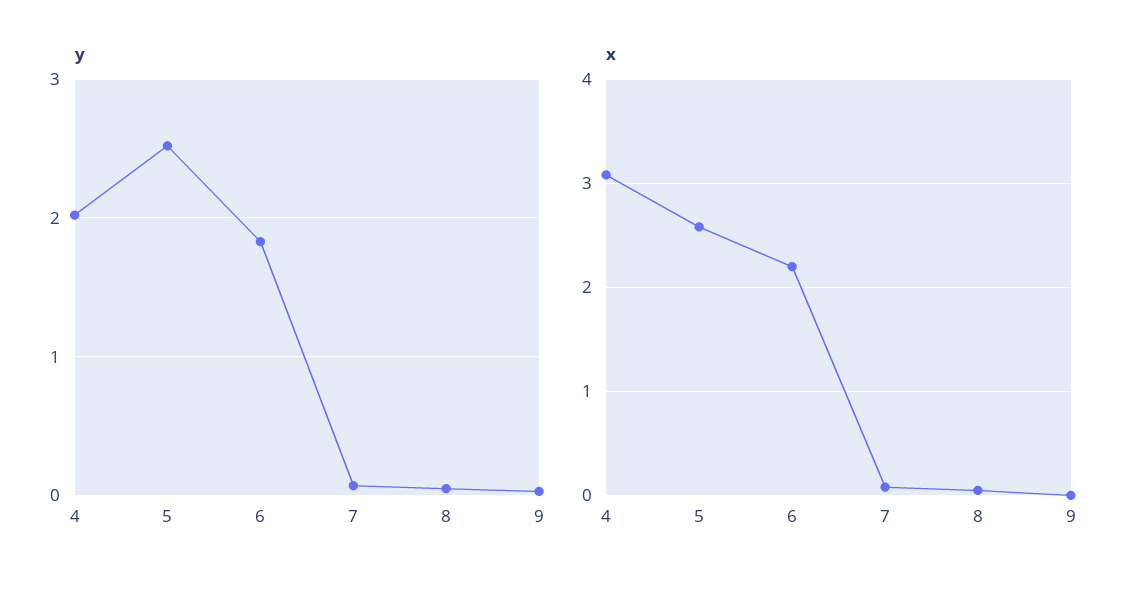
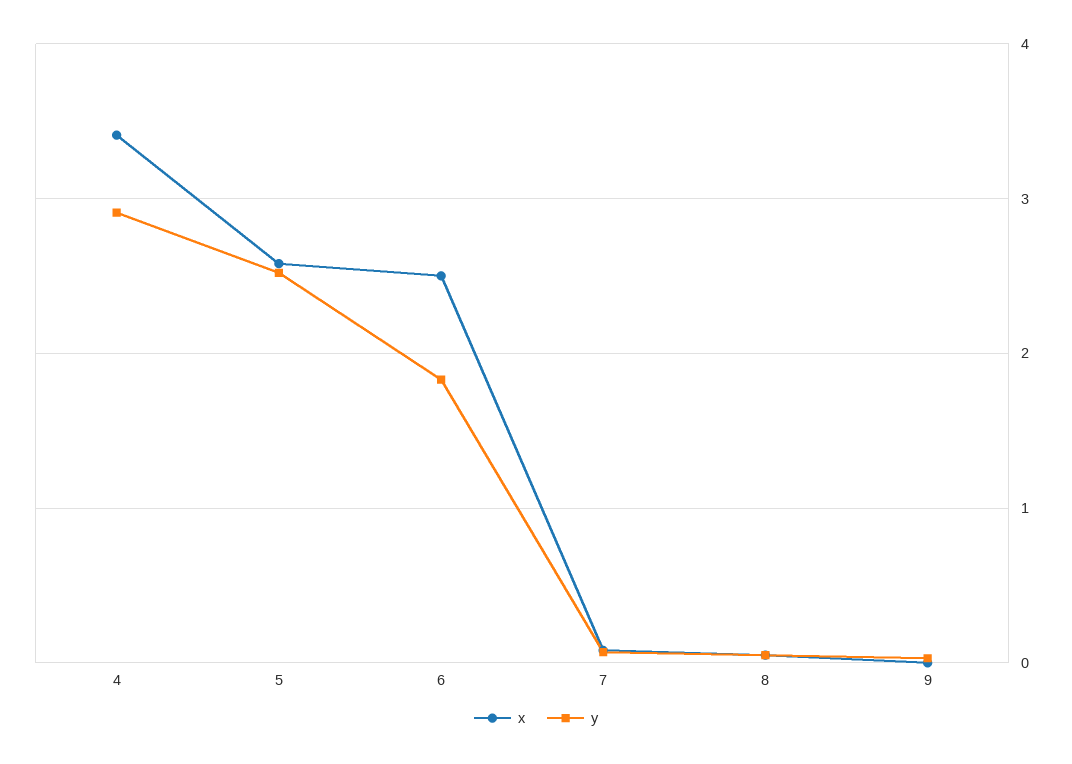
  {
    "y": {
-     "4": 2,
+     "4": 2.9,
      "5": 2.5,
      "6": 1.8,
      "7": 0.1,
      "8": 0.1,
      "9": 0
    },
    "x": {
-     "4": 3.1,
+     "4": 3.4,
      "5": 2.6,
-     "6": 2.2,
+     "6": 2.5,
      "7": 0.1,
      "8": 0.1,
      "9": 0
    }
  }

